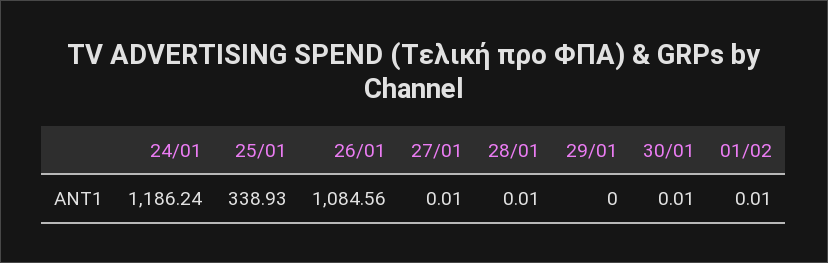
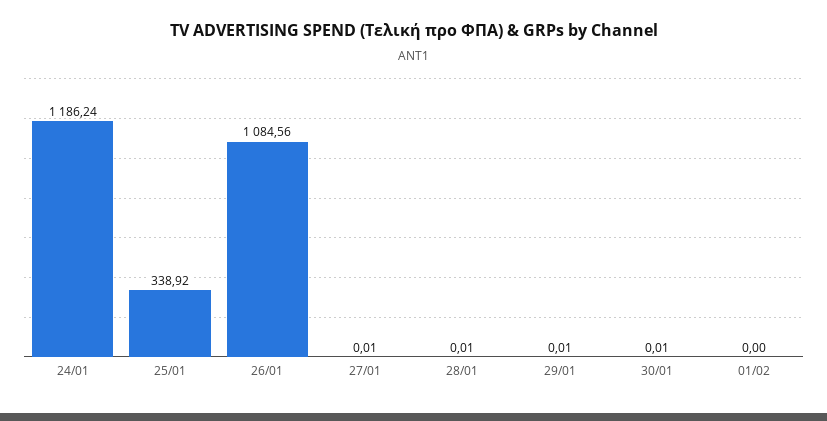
  {
    "24/01": 1186.24,
-   "25/01": 338.93,
+   "25/01": 338.92,
    "26/01": 1084.56,
    "27/01": 0.01,
    "28/01": 0.01,
-   "29/01": 0,
+   "29/01": 0.01,
    "30/01": 0.01,
-   "01/02": 0.01
+   "01/02": 0
  }

